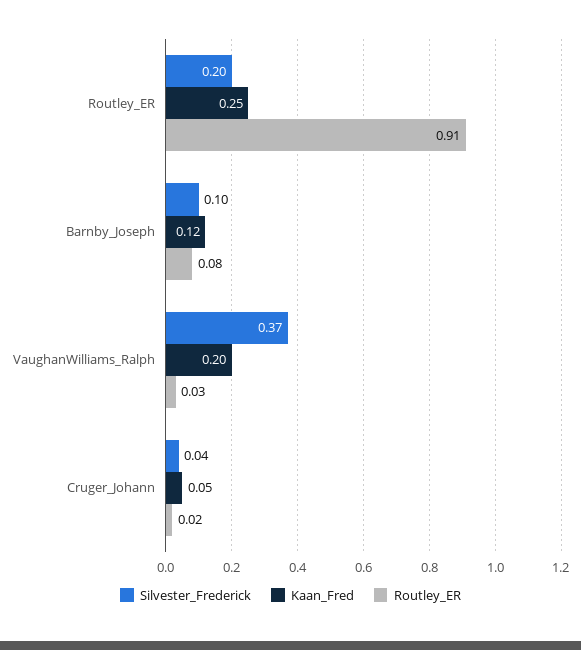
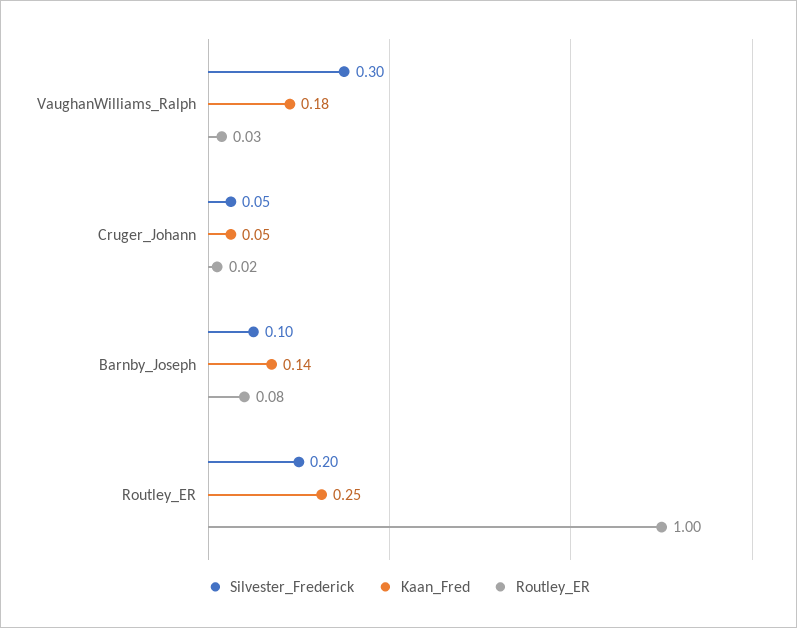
  {
    "Silvester_Frederick": {
      "Routley_ER": 0.2,
      "Barnby_Joseph": 0.1,
-     "VaughanWilliams_Ralph": 0.37,
+     "VaughanWilliams_Ralph": 0.3,
-     "Cruger_Johann": 0.04
+     "Cruger_Johann": 0.05
    },
    "Kaan_Fred": {
      "Routley_ER": 0.25,
-     "Barnby_Joseph": 0.12,
+     "Barnby_Joseph": 0.14,
-     "VaughanWilliams_Ralph": 0.2,
+     "VaughanWilliams_Ralph": 0.18,
      "Cruger_Johann": 0.05
    },
    "Routley_ER": {
-     "Routley_ER": 0.91,
+     "Routley_ER": 1,
      "Barnby_Joseph": 0.08,
      "VaughanWilliams_Ralph": 0.03,
      "Cruger_Johann": 0.02
    }
  }

